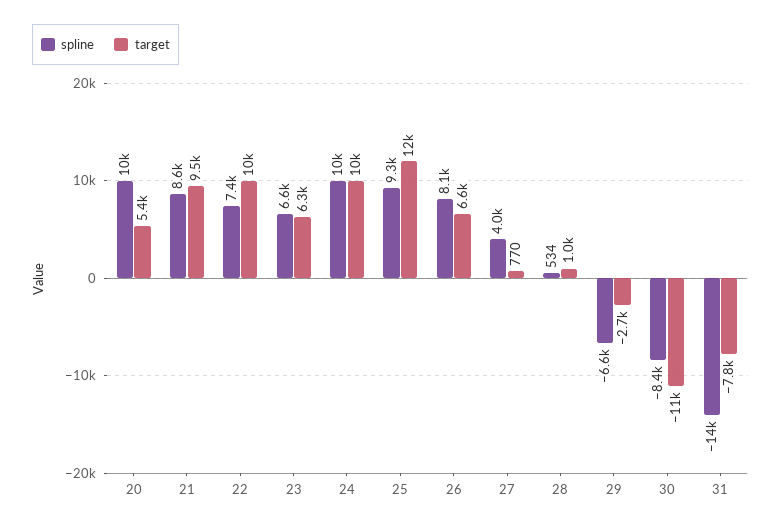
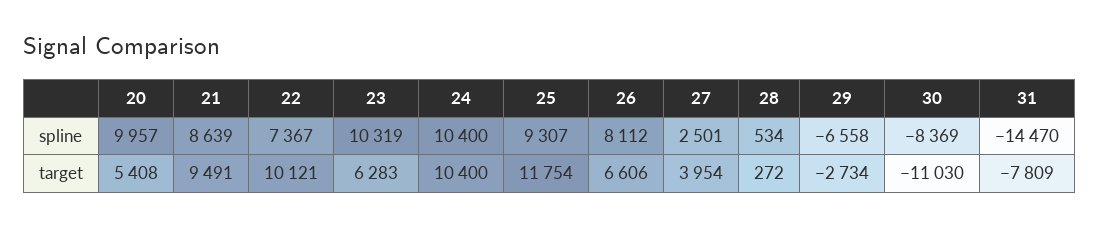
  {
    "spline": {
      "20": 9957,
      "21": 8639,
      "22": 7367,
-     "23": 6600,
+     "23": 10319,
      "24": 10400,
      "25": 9307,
      "26": 8112,
-     "27": 4000,
+     "27": 2501,
      "28": 534,
      "29": -6558,
      "30": -8369,
      "31": -14470
    },
    "target": {
      "20": 5408,
      "21": 9491,
      "22": 10121,
      "23": 6283,
      "24": 10400,
      "25": 11754,
      "26": 6606,
-     "27": 770,
+     "27": 3954,
-     "28": 1000,
+     "28": 272,
      "29": -2734,
      "30": -11030,
      "31": -7809
    }
  }

